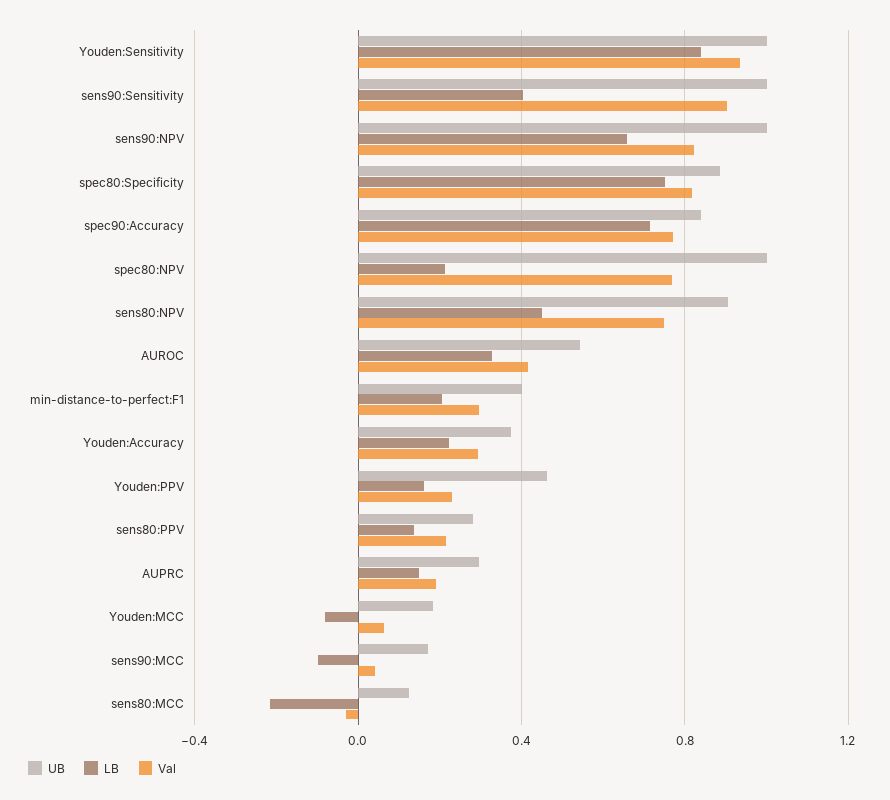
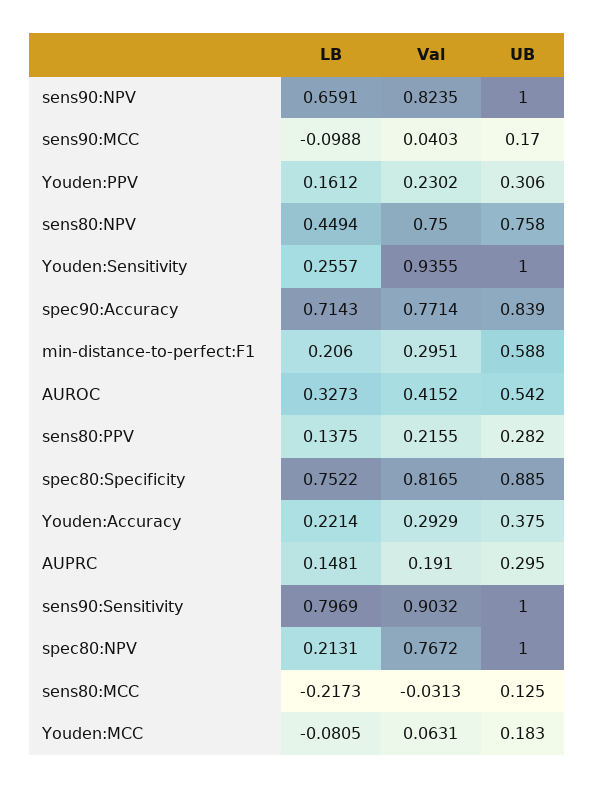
  {
    "UB": {
      "Youden:Sensitivity": 1,
      "sens90:Sensitivity": 1,
      "sens90:NPV": 1,
      "spec80:Specificity": 0.885,
      "spec90:Accuracy": 0.839,
      "spec80:NPV": 1,
-     "sens80:NPV": 0.9,
+     "sens80:NPV": 0.758,
      "AUROC": 0.542,
-     "min-distance-to-perfect:F1": 0.4,
+     "min-distance-to-perfect:F1": 0.588,
      "Youden:Accuracy": 0.375,
-     "Youden:PPV": 0.45,
+     "Youden:PPV": 0.306,
      "sens80:PPV": 0.282,
      "AUPRC": 0.295,
      "Youden:MCC": 0.183,
      "sens90:MCC": 0.17,
      "sens80:MCC": 0.125
    },
    "LB": {
-     "Youden:Sensitivity": 0.85,
+     "Youden:Sensitivity": 0.2557,
-     "sens90:Sensitivity": 0.4,
+     "sens90:Sensitivity": 0.7969,
      "sens90:NPV": 0.6591,
      "spec80:Specificity": 0.7522,
      "spec90:Accuracy": 0.7143,
      "spec80:NPV": 0.2131,
      "sens80:NPV": 0.4494,
      "AUROC": 0.3273,
      "min-distance-to-perfect:F1": 0.206,
      "Youden:Accuracy": 0.2214,
      "Youden:PPV": 0.1612,
      "sens80:PPV": 0.1375,
      "AUPRC": 0.1481,
      "Youden:MCC": -0.0805,
      "sens90:MCC": -0.0988,
      "sens80:MCC": -0.2173
    },
    "Val": {
      "Youden:Sensitivity": 0.9355,
      "sens90:Sensitivity": 0.9032,
      "sens90:NPV": 0.8235,
      "spec80:Specificity": 0.8165,
      "spec90:Accuracy": 0.7714,
      "spec80:NPV": 0.7672,
      "sens80:NPV": 0.75,
      "AUROC": 0.4152,
      "min-distance-to-perfect:F1": 0.2951,
      "Youden:Accuracy": 0.2929,
      "Youden:PPV": 0.2302,
      "sens80:PPV": 0.2155,
      "AUPRC": 0.191,
      "Youden:MCC": 0.0631,
      "sens90:MCC": 0.0403,
      "sens80:MCC": -0.0313
    }
  }

